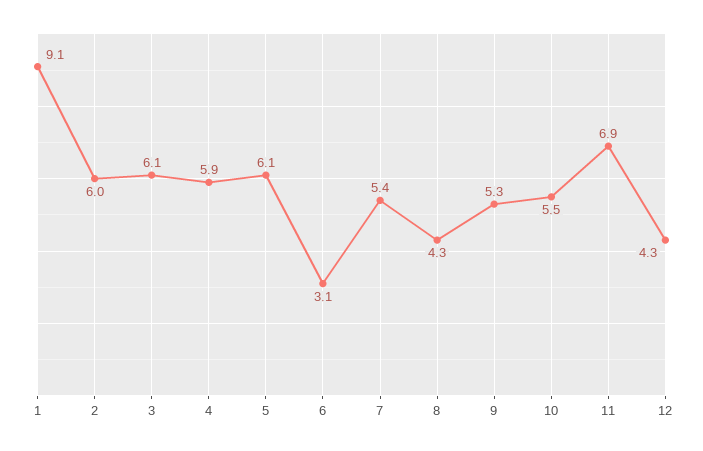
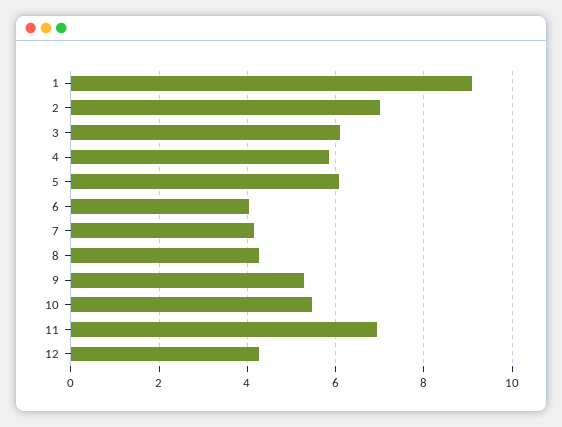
  {
    "1": 9.1,
-   "2": 6,
+   "2": 7,
    "3": 6.1,
    "4": 5.9,
    "5": 6.1,
-   "6": 3.1,
+   "6": 4,
-   "7": 5.4,
+   "7": 4.2,
    "8": 4.3,
    "9": 5.3,
    "10": 5.5,
    "11": 6.9,
    "12": 4.3
  }

